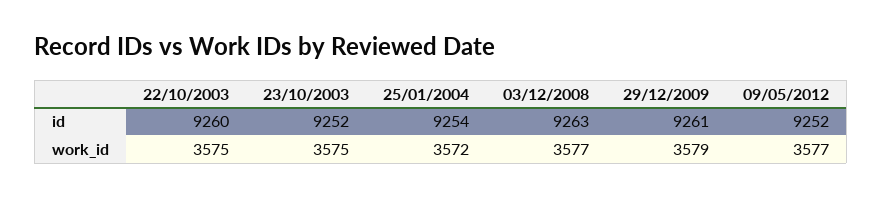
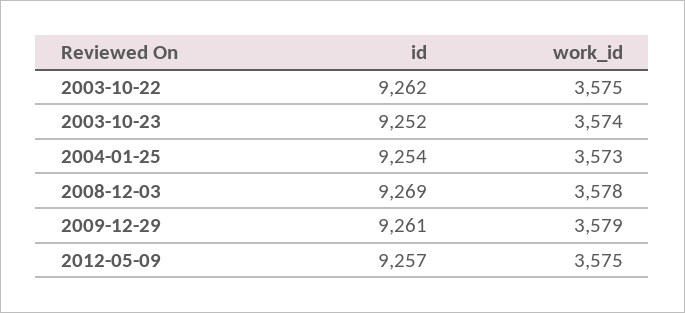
  {
    "22/10/2003": {
-     "id": 9260,
+     "id": 9262,
      "work_id": 3575
    },
    "23/10/2003": {
      "id": 9252,
-     "work_id": 3575
+     "work_id": 3574
    },
    "25/01/2004": {
      "id": 9254,
-     "work_id": 3572
+     "work_id": 3573
    },
    "03/12/2008": {
-     "id": 9263,
+     "id": 9269,
-     "work_id": 3577
+     "work_id": 3578
    },
    "29/12/2009": {
      "id": 9261,
      "work_id": 3579
    },
    "09/05/2012": {
-     "id": 9252,
+     "id": 9257,
-     "work_id": 3577
+     "work_id": 3575
    }
  }

